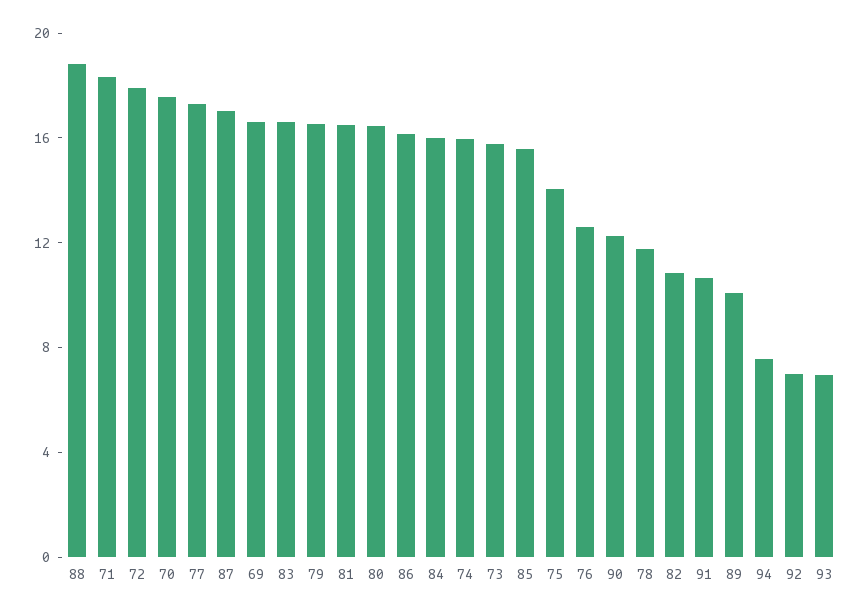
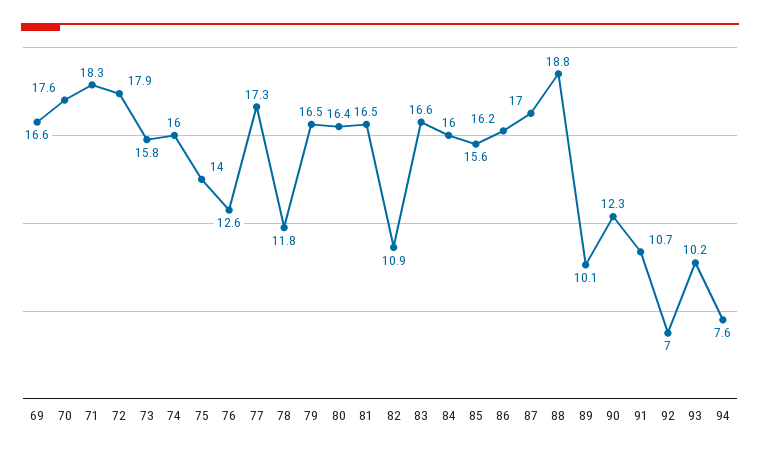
  {
    "88": 18.8,
    "71": 18.3,
    "72": 17.9,
    "70": 17.6,
    "77": 17.3,
    "87": 17,
    "69": 16.6,
    "83": 16.6,
    "79": 16.5,
    "81": 16.5,
    "80": 16.4,
    "86": 16.2,
    "84": 16,
    "74": 16,
    "73": 15.8,
    "85": 15.6,
    "75": 14,
    "76": 12.6,
    "90": 12.3,
    "78": 11.8,
    "82": 10.9,
    "91": 10.7,
    "89": 10.1,
    "94": 7.6,
    "92": 7,
-   "93": 7
+   "93": 10.2
  }

